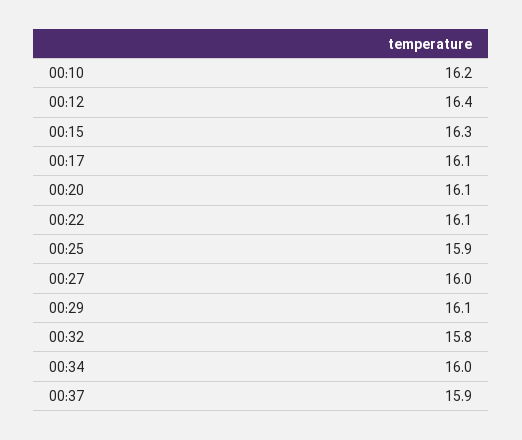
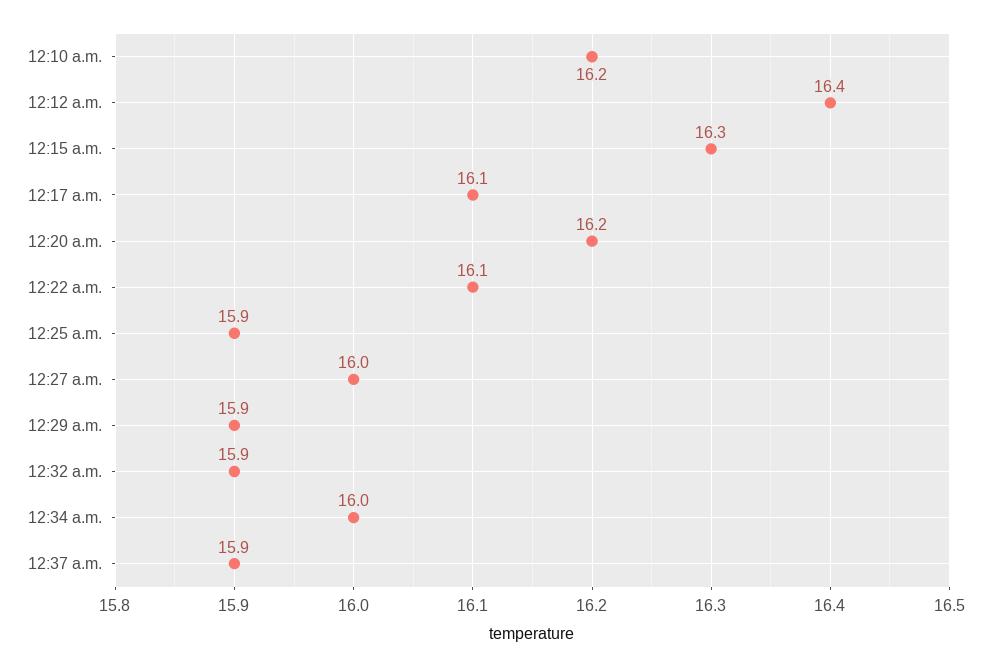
  {
    "00:10": 16.2,
    "00:12": 16.4,
    "00:15": 16.3,
    "00:17": 16.1,
-   "00:20": 16.1,
+   "00:20": 16.2,
    "00:22": 16.1,
    "00:25": 15.9,
    "00:27": 16,
-   "00:29": 16.1,
+   "00:29": 15.9,
-   "00:32": 15.8,
+   "00:32": 15.9,
    "00:34": 16,
    "00:37": 15.9
  }

